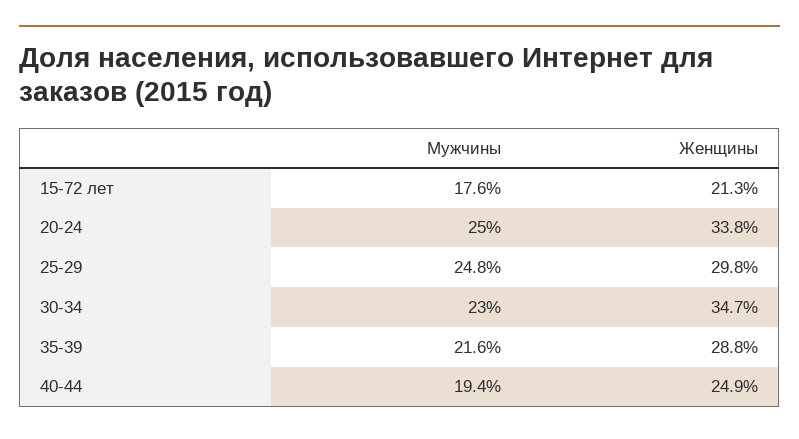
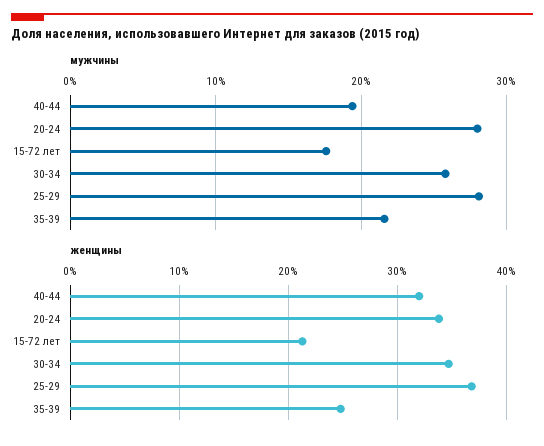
  {
    "Мужчины": {
      "15-72 лет": 17.6,
-     "20-24": 25,
+     "20-24": 28,
-     "25-29": 24.8,
+     "25-29": 28,
-     "30-34": 23,
+     "30-34": 26,
      "35-39": 21.6,
      "40-44": 19.4
    },
    "Женщины": {
      "15-72 лет": 21.3,
      "20-24": 33.8,
-     "25-29": 29.8,
+     "25-29": 37,
      "30-34": 34.7,
-     "35-39": 28.8,
+     "35-39": 25,
-     "40-44": 24.9
+     "40-44": 32
    }
  }

